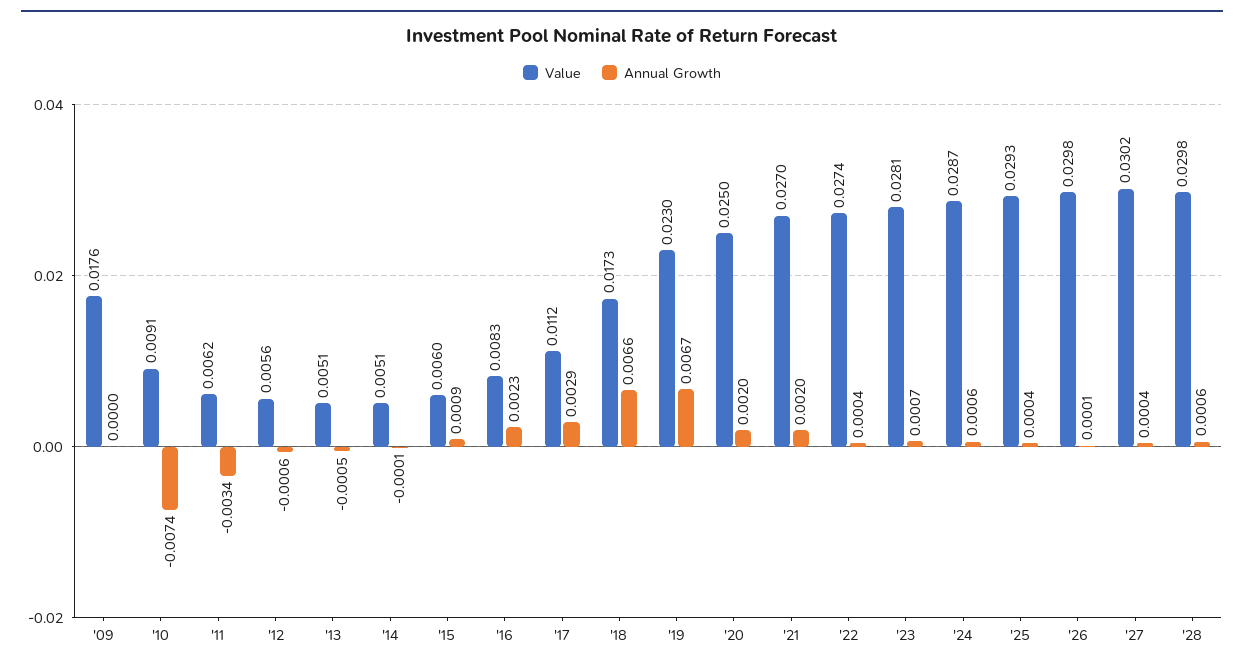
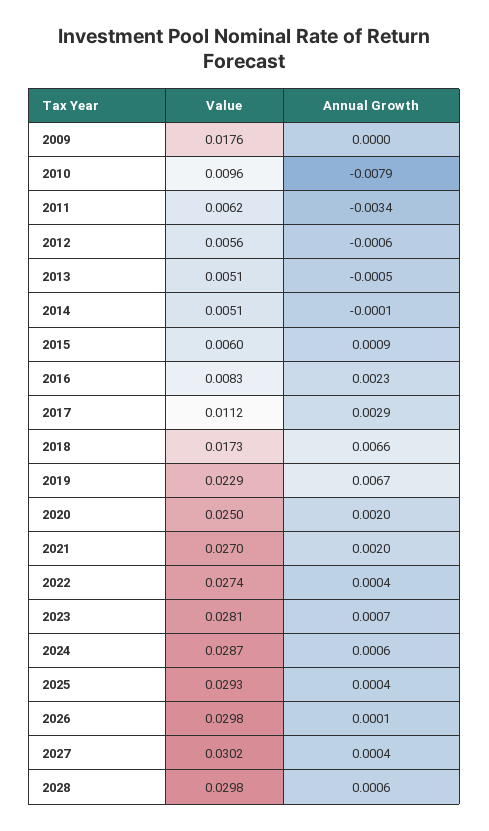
  {
    "Value": {
      "'09": 0.0176,
-     "'10": 0.0091,
+     "'10": 0.0096,
      "'11": 0.0062,
      "'12": 0.0056,
      "'13": 0.0051,
      "'14": 0.0051,
      "'15": 0.006,
      "'16": 0.0083,
      "'17": 0.0112,
      "'18": 0.0173,
-     "'19": 0.023,
+     "'19": 0.0229,
      "'20": 0.025,
      "'21": 0.027,
      "'22": 0.0274,
      "'23": 0.0281,
      "'24": 0.0287,
      "'25": 0.0293,
      "'26": 0.0298,
      "'27": 0.0302,
      "'28": 0.0298
    },
    "Annual Growth": {
      "'09": 0,
-     "'10": -0.0074,
+     "'10": -0.0079,
      "'11": -0.0034,
      "'12": -0.0006,
      "'13": -0.0005,
      "'14": -0.0001,
      "'15": 0.0009,
      "'16": 0.0023,
      "'17": 0.0029,
      "'18": 0.0066,
      "'19": 0.0067,
      "'20": 0.002,
      "'21": 0.002,
      "'22": 0.0004,
      "'23": 0.0007,
      "'24": 0.0006,
      "'25": 0.0004,
      "'26": 0.0001,
      "'27": 0.0004,
      "'28": 0.0006
    }
  }

